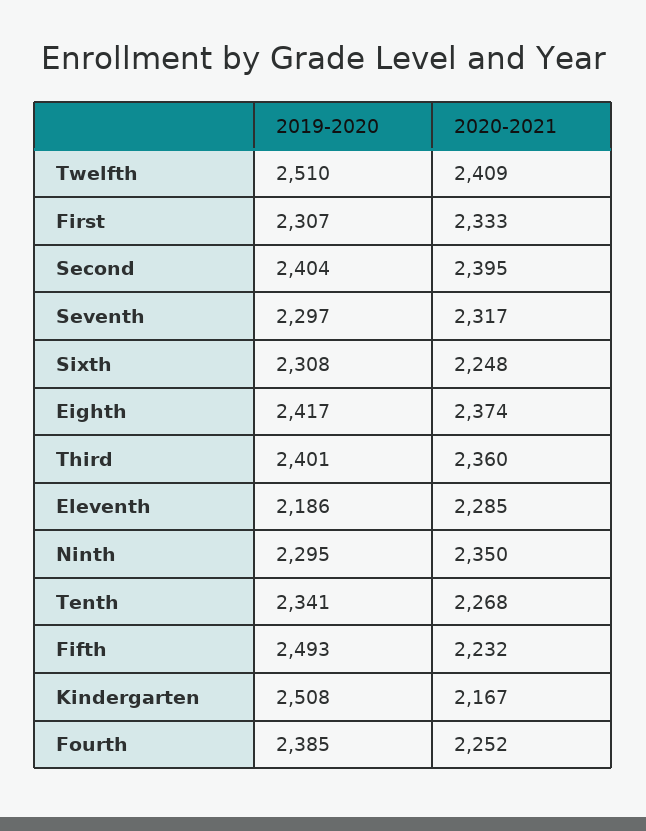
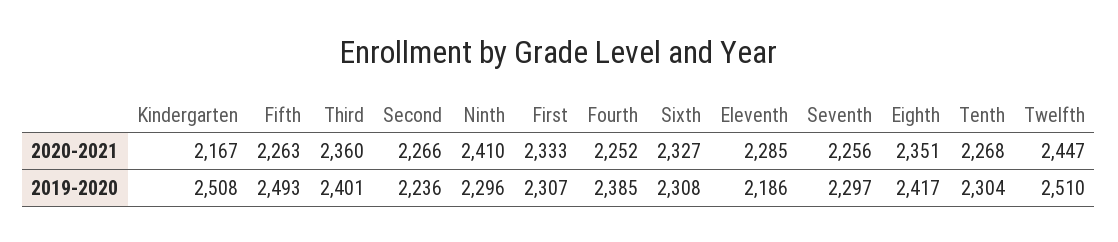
  {
    "2019-2020": {
      "Twelfth": 2510,
      "First": 2307,
-     "Second": 2404,
+     "Second": 2236,
      "Seventh": 2297,
      "Sixth": 2308,
      "Eighth": 2417,
      "Third": 2401,
      "Eleventh": 2186,
-     "Ninth": 2295,
+     "Ninth": 2296,
-     "Tenth": 2341,
+     "Tenth": 2304,
      "Fifth": 2493,
      "Kindergarten": 2508,
      "Fourth": 2385
    },
    "2020-2021": {
-     "Twelfth": 2409,
+     "Twelfth": 2447,
      "First": 2333,
-     "Second": 2395,
+     "Second": 2266,
-     "Seventh": 2317,
+     "Seventh": 2256,
-     "Sixth": 2248,
+     "Sixth": 2327,
-     "Eighth": 2374,
+     "Eighth": 2351,
      "Third": 2360,
      "Eleventh": 2285,
-     "Ninth": 2350,
+     "Ninth": 2410,
      "Tenth": 2268,
-     "Fifth": 2232,
+     "Fifth": 2263,
      "Kindergarten": 2167,
      "Fourth": 2252
    }
  }

